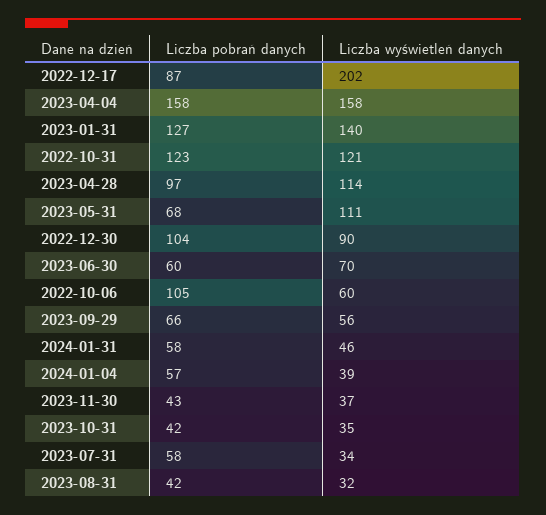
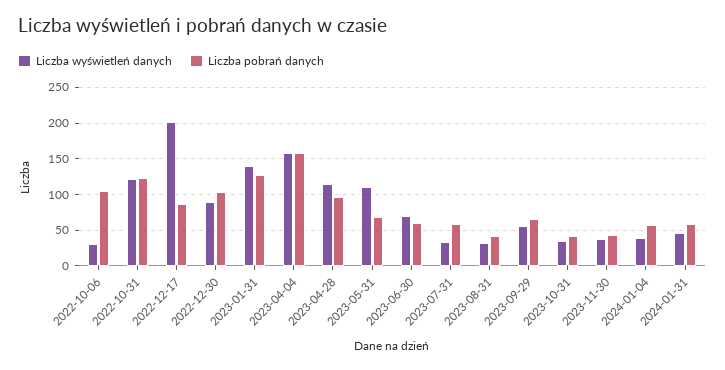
  {
    "Liczba pobrań danych": {
      "2022-12-17": 87,
      "2023-04-04": 158,
      "2023-01-31": 127,
      "2022-10-31": 123,
      "2023-04-28": 97,
      "2023-05-31": 68,
      "2022-12-30": 104,
      "2023-06-30": 60,
      "2022-10-06": 105,
      "2023-09-29": 66,
      "2024-01-31": 58,
      "2024-01-04": 57,
      "2023-11-30": 43,
      "2023-10-31": 42,
      "2023-07-31": 58,
      "2023-08-31": 42
    },
    "Liczba wyświetleń danych": {
      "2022-12-17": 202,
      "2023-04-04": 158,
      "2023-01-31": 140,
      "2022-10-31": 121,
      "2023-04-28": 114,
      "2023-05-31": 111,
      "2022-12-30": 90,
      "2023-06-30": 70,
-     "2022-10-06": 60,
+     "2022-10-06": 30,
      "2023-09-29": 56,
      "2024-01-31": 46,
      "2024-01-04": 39,
      "2023-11-30": 37,
      "2023-10-31": 35,
      "2023-07-31": 34,
      "2023-08-31": 32
    }
  }

